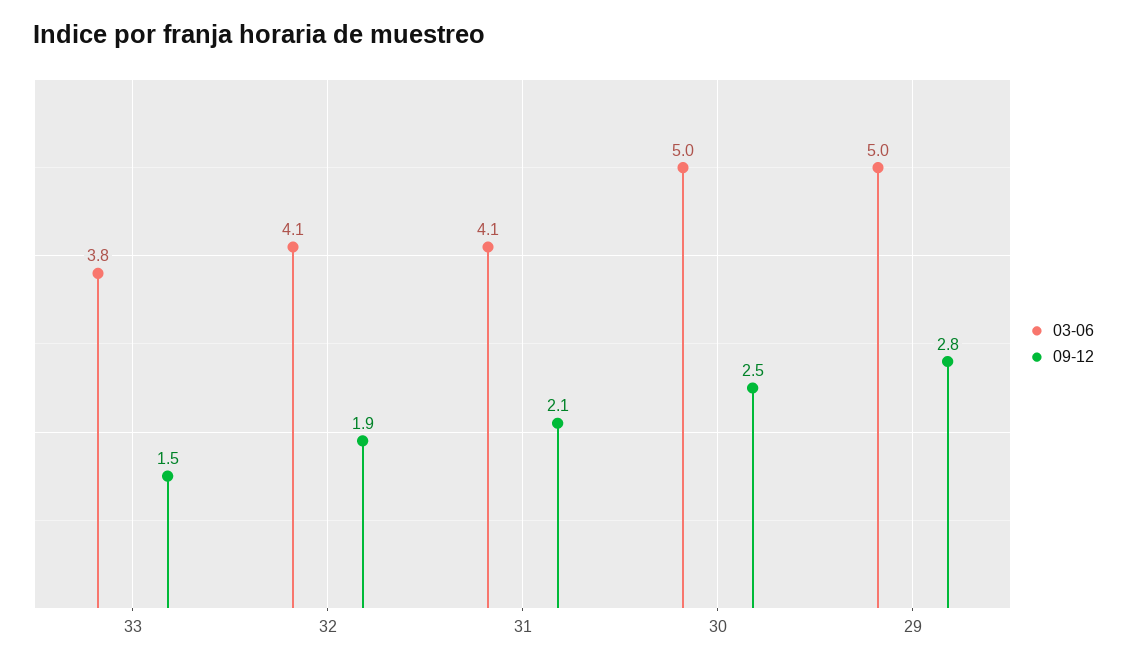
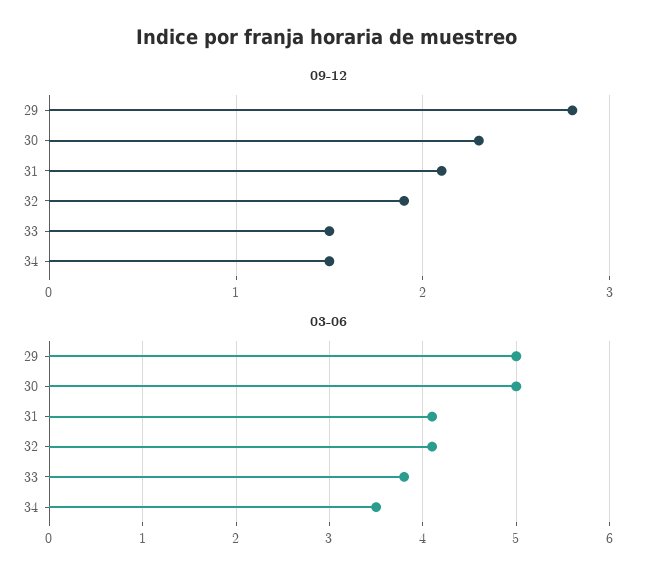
  {
    "03-06": {
      "33": 3.8,
      "32": 4.1,
      "31": 4.1,
      "30": 5,
-     "29": 5
+     "29": 5,
+     "34": 3.5
    },
    "09-12": {
      "33": 1.5,
      "32": 1.9,
      "31": 2.1,
-     "30": 2.5,
+     "30": 2.3,
-     "29": 2.8
+     "29": 2.8,
+     "34": 1.5
    }
  }

